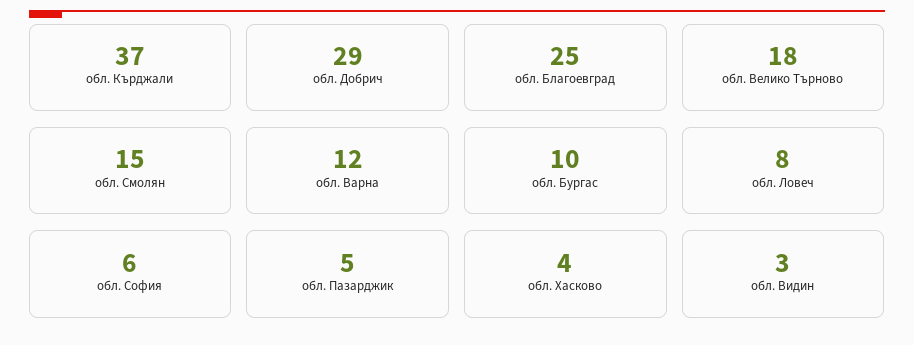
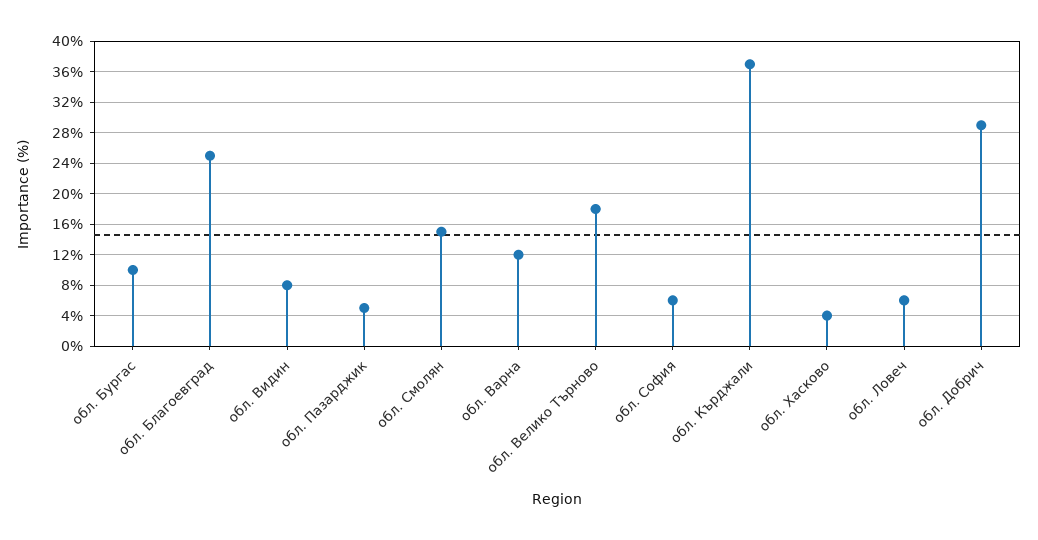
  {
    "обл. Кърджали": 37,
    "обл. Добрич": 29,
    "обл. Благоевград": 25,
    "обл. Велико Търново": 18,
    "обл. Смолян": 15,
    "обл. Варна": 12,
    "обл. Бургас": 10,
-   "обл. Ловеч": 8,
+   "обл. Ловеч": 6,
    "обл. София": 6,
    "обл. Пазарджик": 5,
    "обл. Хасково": 4,
-   "обл. Видин": 3
+   "обл. Видин": 8
  }

